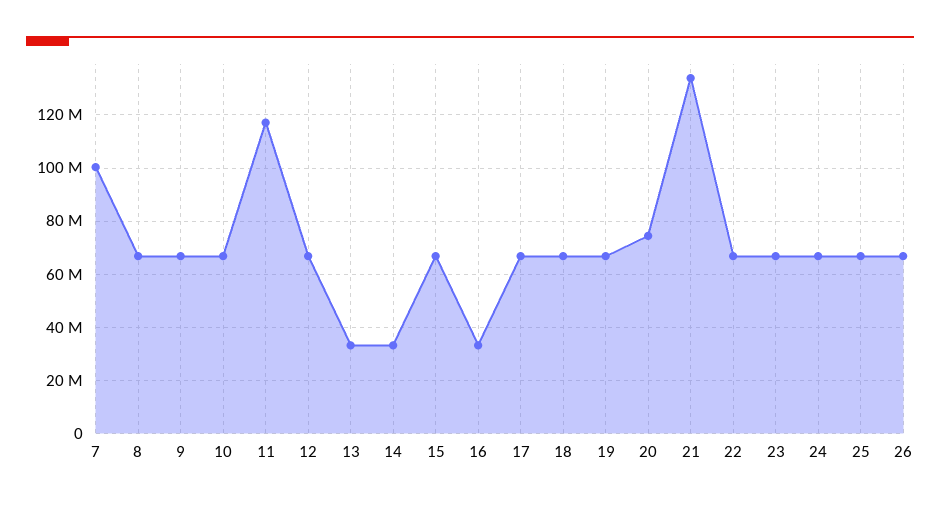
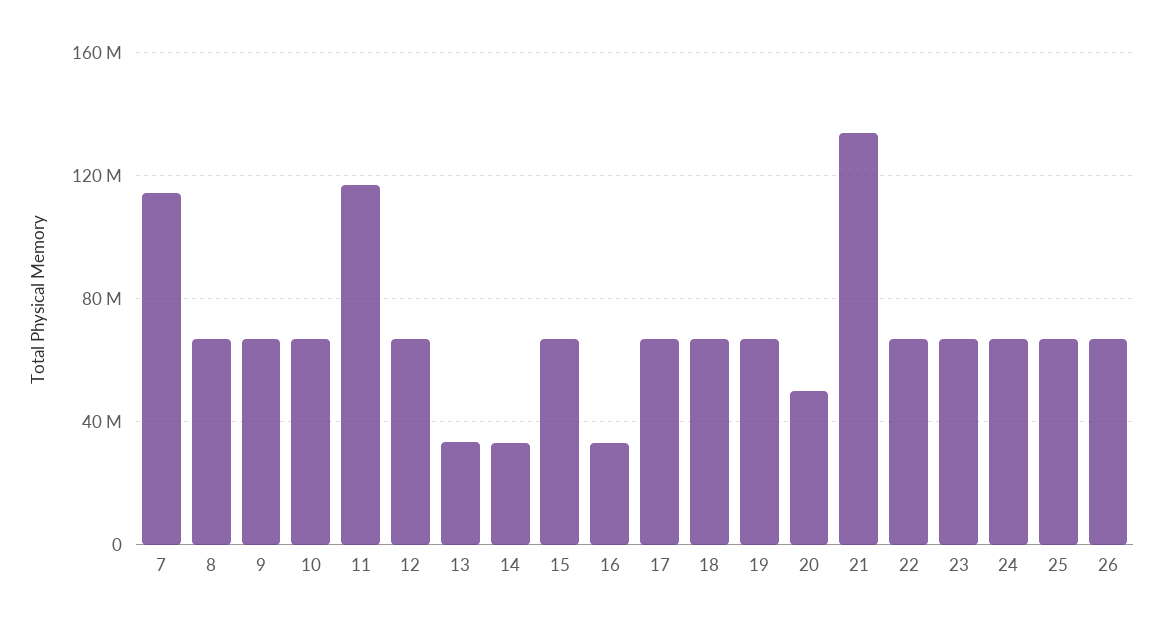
  {
-   "7": 100000000,
+   "7": 115000000,
    "8": 67500000,
    "9": 67500000,
    "10": 67500000,
    "11": 117500000,
    "12": 67500000,
    "13": 32500000,
    "14": 32500000,
    "15": 67500000,
    "16": 32500000,
    "17": 67500000,
    "18": 67500000,
    "19": 67500000,
-   "20": 75000000,
+   "20": 50000000,
    "21": 135000000,
    "22": 67500000,
    "23": 67500000,
    "24": 67500000,
    "25": 67500000,
    "26": 67500000
  }

